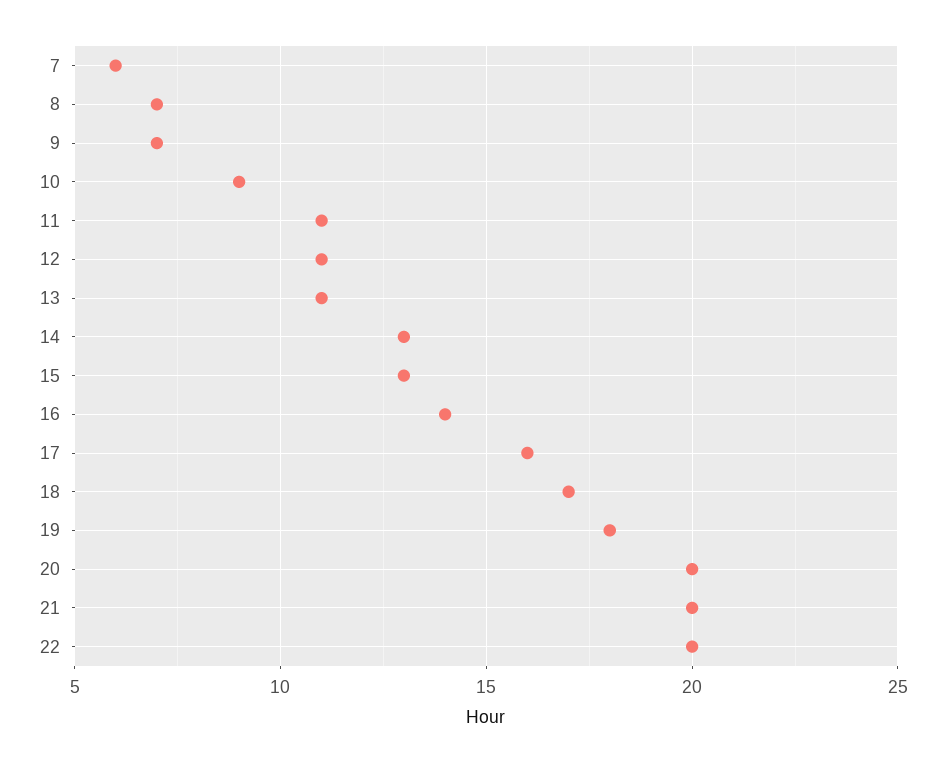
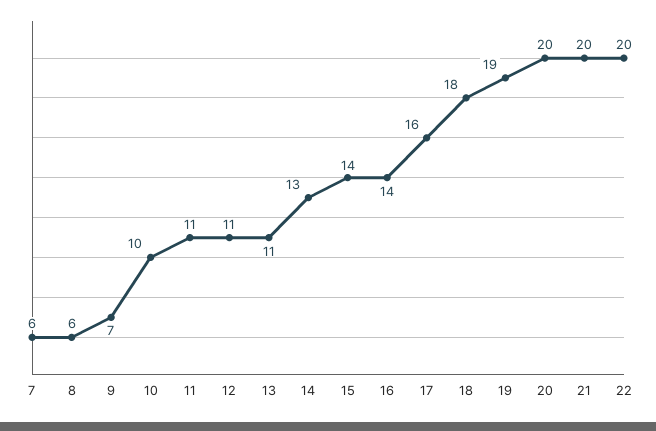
  {
    "7": 6,
-   "8": 7,
+   "8": 6,
    "9": 7,
-   "10": 9,
+   "10": 10,
    "11": 11,
    "12": 11,
    "13": 11,
    "14": 13,
-   "15": 13,
+   "15": 14,
    "16": 14,
    "17": 16,
-   "18": 17,
+   "18": 18,
-   "19": 18,
+   "19": 19,
    "20": 20,
    "21": 20,
    "22": 20
  }

